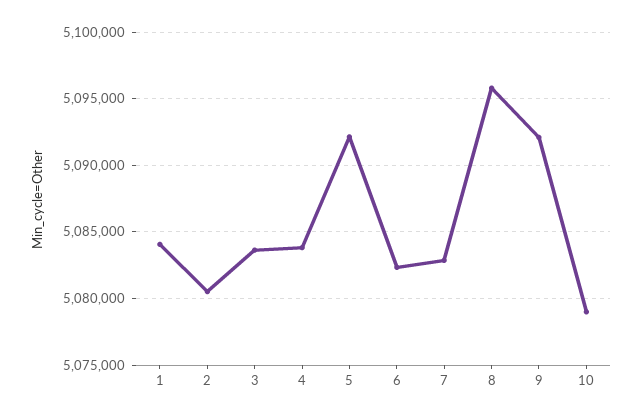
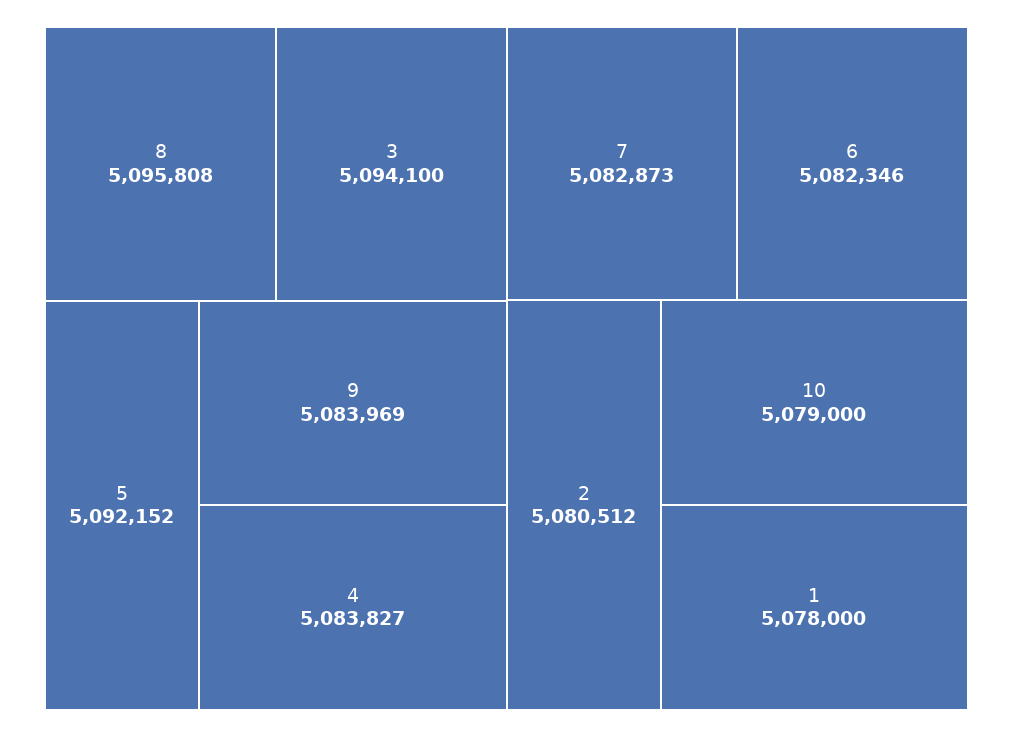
  {
-   "1": 5084000,
+   "1": 5078000,
    "2": 5080512,
-   "3": 5083500,
+   "3": 5094100,
    "4": 5083827,
    "5": 5092152,
    "6": 5082346,
    "7": 5082873,
    "8": 5095808,
-   "9": 5092000,
+   "9": 5083969,
    "10": 5079000
  }

